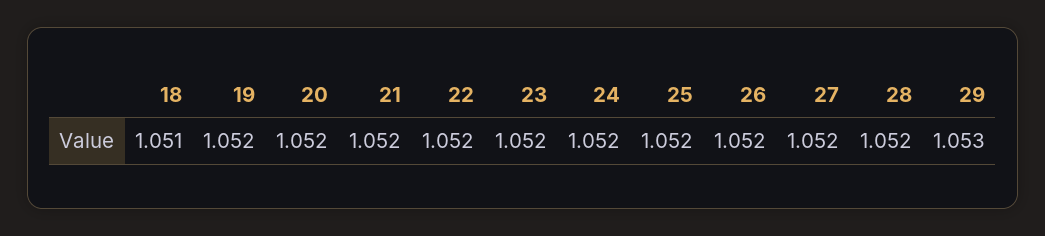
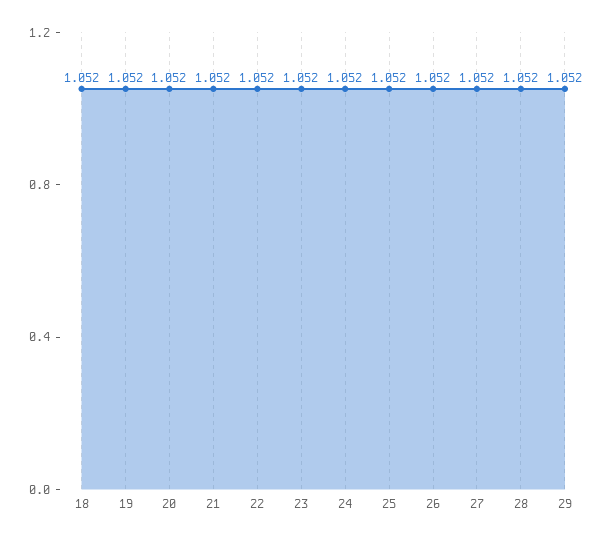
  {
-   "18": 1.051,
+   "18": 1.052,
    "19": 1.052,
    "20": 1.052,
    "21": 1.052,
    "22": 1.052,
    "23": 1.052,
    "24": 1.052,
    "25": 1.052,
    "26": 1.052,
    "27": 1.052,
    "28": 1.052,
-   "29": 1.053
+   "29": 1.052
  }

